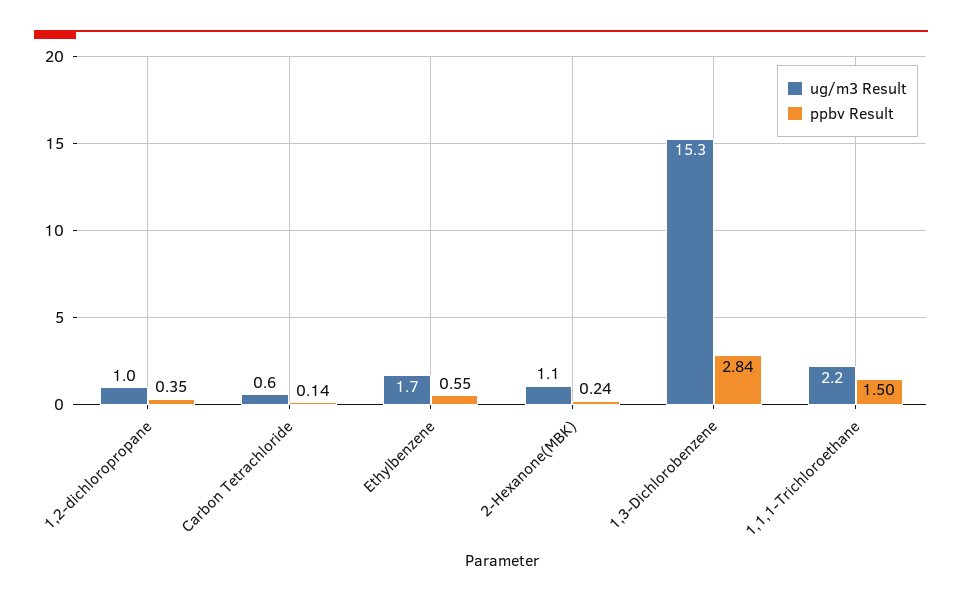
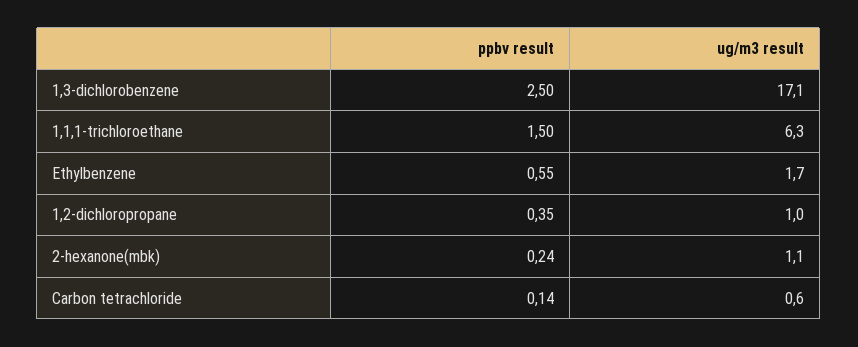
  {
    "ug/m3 Result": {
      "1,2-dichloropropane": 1,
      "Carbon Tetrachloride": 0.6,
      "Ethylbenzene": 1.7,
      "2-Hexanone(MBK)": 1.1,
-     "1,3-Dichlorobenzene": 15.3,
+     "1,3-Dichlorobenzene": 17.1,
-     "1,1,1-Trichloroethane": 2.2
+     "1,1,1-Trichloroethane": 6.3
    },
    "ppbv Result": {
      "1,2-dichloropropane": 0.35,
      "Carbon Tetrachloride": 0.14,
      "Ethylbenzene": 0.55,
      "2-Hexanone(MBK)": 0.24,
-     "1,3-Dichlorobenzene": 2.84,
+     "1,3-Dichlorobenzene": 2.5,
      "1,1,1-Trichloroethane": 1.5
    }
  }

